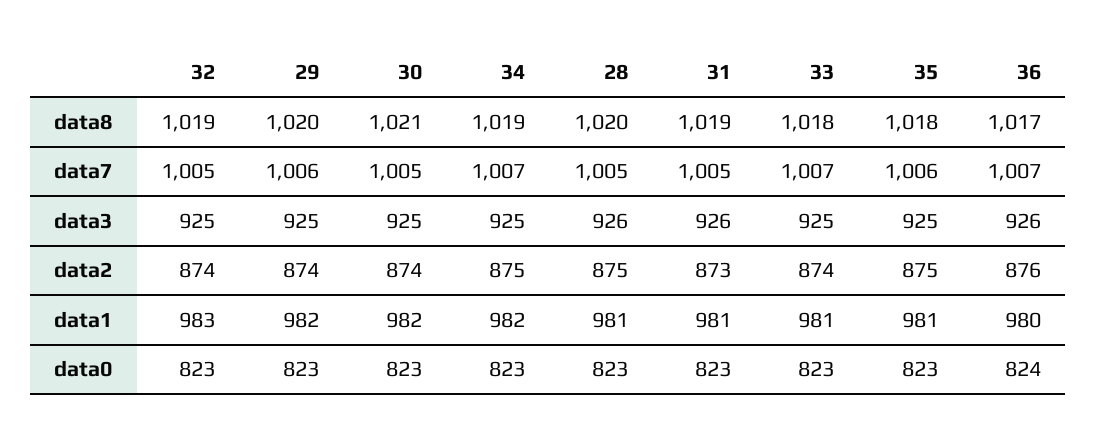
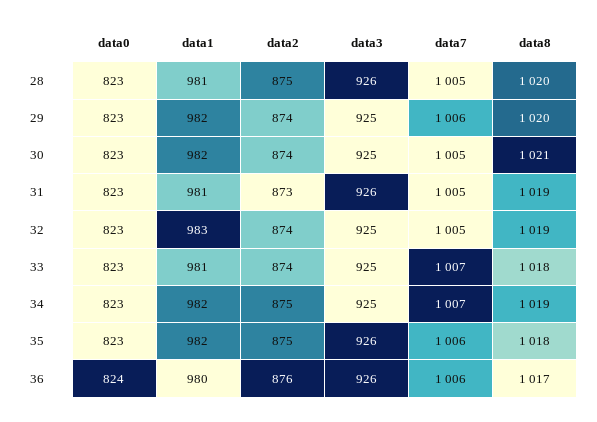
  {
    "32": {
      "data8": 1019,
      "data7": 1005,
      "data3": 925,
      "data2": 874,
      "data1": 983,
      "data0": 823
    },
    "29": {
      "data8": 1020,
      "data7": 1006,
      "data3": 925,
      "data2": 874,
      "data1": 982,
      "data0": 823
    },
    "30": {
      "data8": 1021,
      "data7": 1005,
      "data3": 925,
      "data2": 874,
      "data1": 982,
      "data0": 823
    },
    "34": {
      "data8": 1019,
      "data7": 1007,
      "data3": 925,
      "data2": 875,
      "data1": 982,
      "data0": 823
    },
    "28": {
      "data8": 1020,
      "data7": 1005,
      "data3": 926,
      "data2": 875,
      "data1": 981,
      "data0": 823
    },
    "31": {
      "data8": 1019,
      "data7": 1005,
      "data3": 926,
      "data2": 873,
      "data1": 981,
      "data0": 823
    },
    "33": {
      "data8": 1018,
      "data7": 1007,
      "data3": 925,
      "data2": 874,
      "data1": 981,
      "data0": 823
    },
    "35": {
      "data8": 1018,
      "data7": 1006,
-     "data3": 925,
+     "data3": 926,
      "data2": 875,
-     "data1": 981,
+     "data1": 982,
      "data0": 823
    },
    "36": {
      "data8": 1017,
-     "data7": 1007,
+     "data7": 1006,
      "data3": 926,
      "data2": 876,
      "data1": 980,
      "data0": 824
    }
  }

